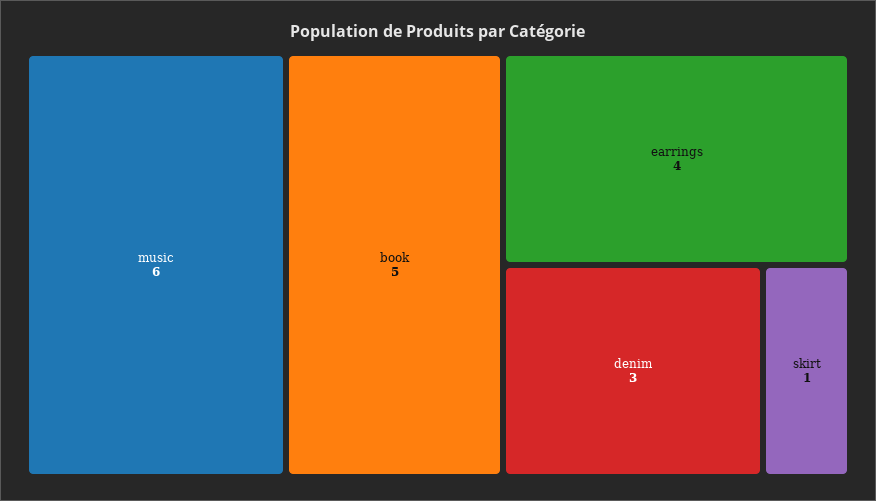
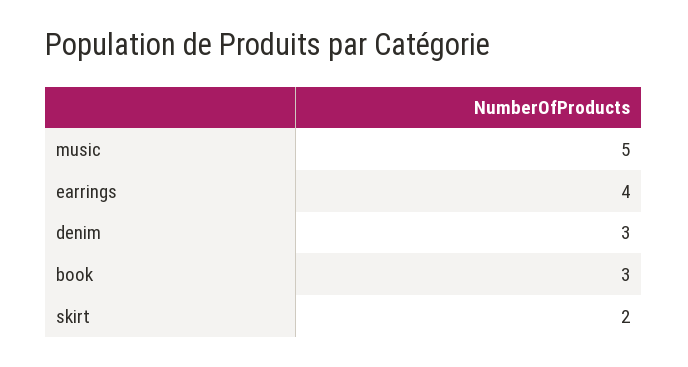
  {
-   "music": 6,
+   "music": 5,
-   "book": 5,
+   "book": 3,
    "earrings": 4,
    "denim": 3,
-   "skirt": 1
+   "skirt": 2
  }

